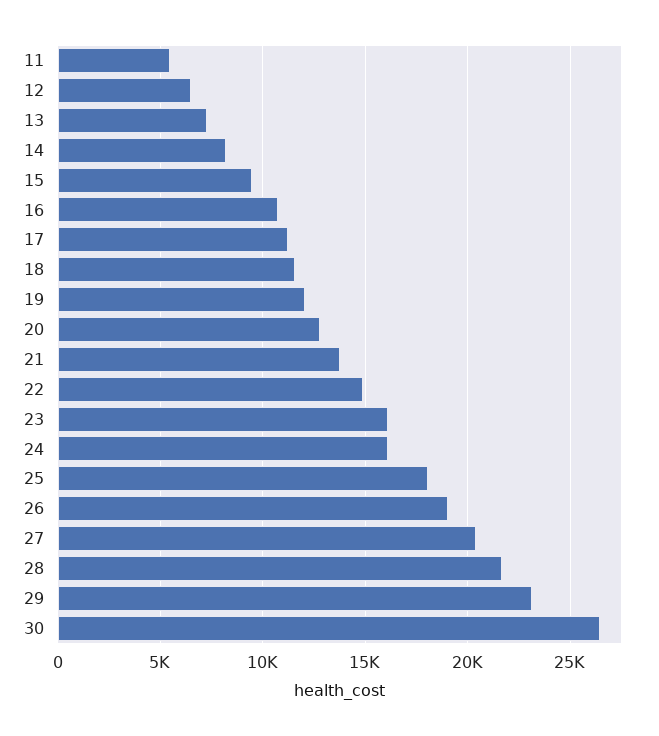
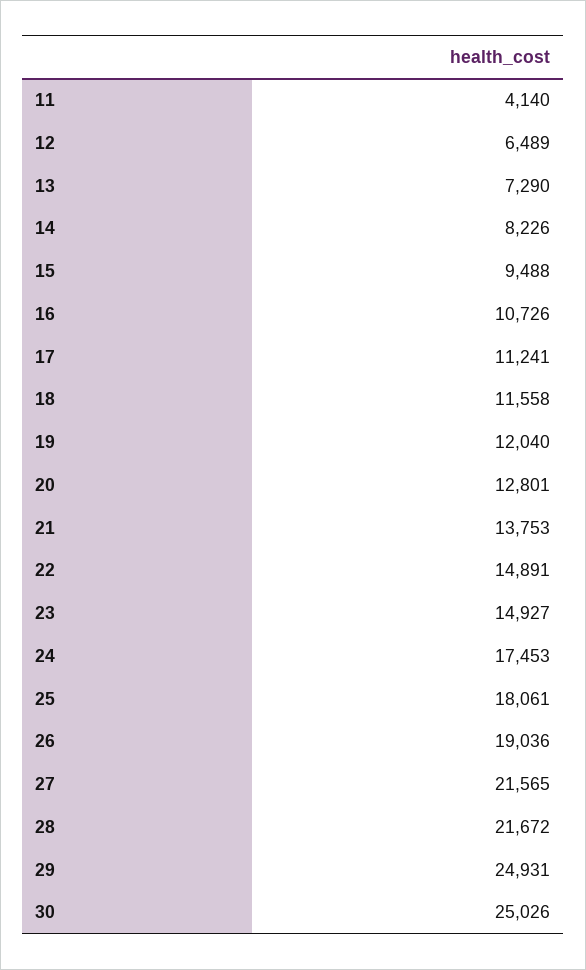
  {
-   "11": 5500,
+   "11": 4140,
    "12": 6489,
    "13": 7290,
    "14": 8226,
    "15": 9488,
    "16": 10726,
    "17": 11241,
    "18": 11558,
    "19": 12040,
    "20": 12801,
    "21": 13753,
    "22": 14891,
-   "23": 16000,
+   "23": 14927,
-   "24": 16000,
+   "24": 17453,
    "25": 18061,
    "26": 19036,
-   "27": 20500,
+   "27": 21565,
    "28": 21672,
-   "29": 23000,
+   "29": 24931,
-   "30": 26500
+   "30": 25026
  }

